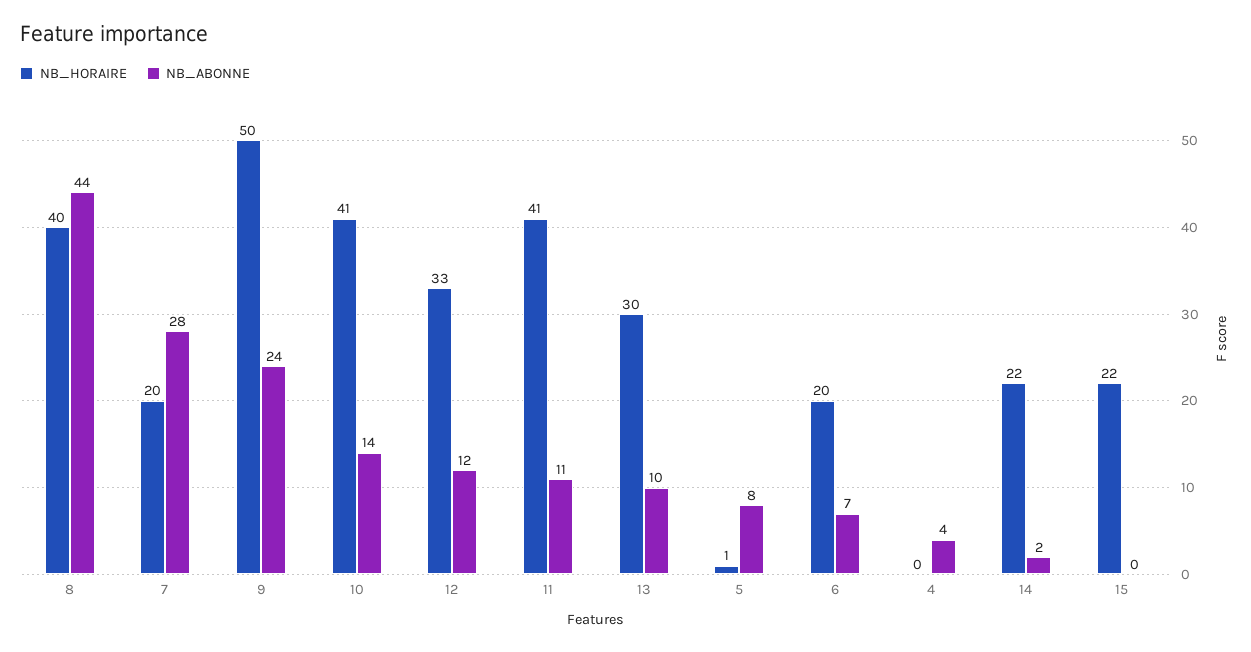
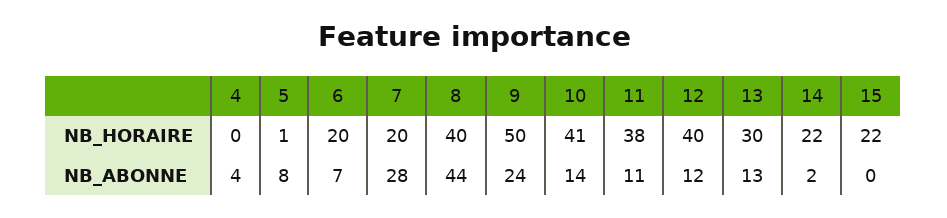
  {
    "NB_HORAIRE": {
      "8": 40,
      "7": 20,
      "9": 50,
      "10": 41,
-     "12": 33,
+     "12": 40,
-     "11": 41,
+     "11": 38,
      "13": 30,
      "5": 1,
      "6": 20,
      "4": 0,
      "14": 22,
      "15": 22
    },
    "NB_ABONNE": {
      "8": 44,
      "7": 28,
      "9": 24,
      "10": 14,
      "12": 12,
      "11": 11,
-     "13": 10,
+     "13": 13,
      "5": 8,
      "6": 7,
      "4": 4,
      "14": 2,
      "15": 0
    }
  }

